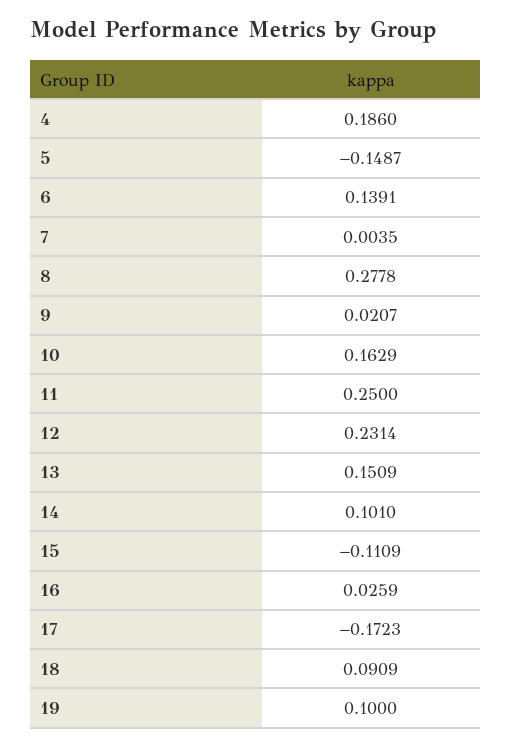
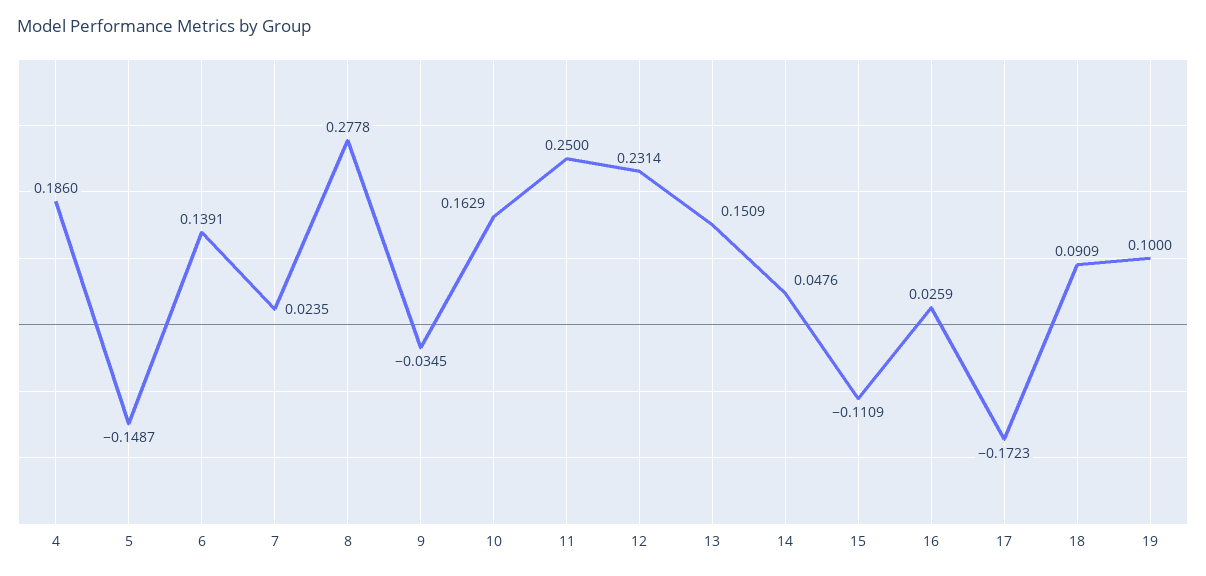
  {
    "4": 0.186,
    "5": -0.1487,
    "6": 0.1391,
-   "7": 0.0035,
+   "7": 0.0235,
    "8": 0.2778,
-   "9": 0.0207,
+   "9": -0.0345,
    "10": 0.1629,
    "11": 0.25,
    "12": 0.2314,
    "13": 0.1509,
-   "14": 0.101,
+   "14": 0.0476,
    "15": -0.1109,
    "16": 0.0259,
    "17": -0.1723,
    "18": 0.0909,
    "19": 0.1
  }

